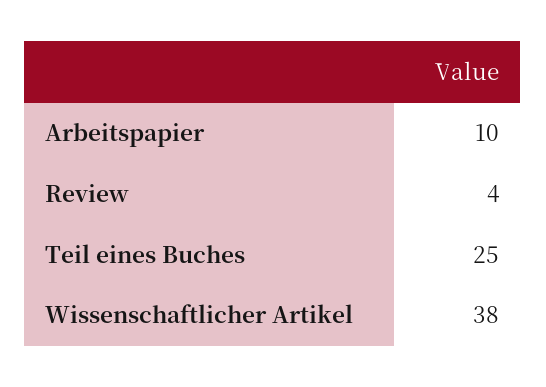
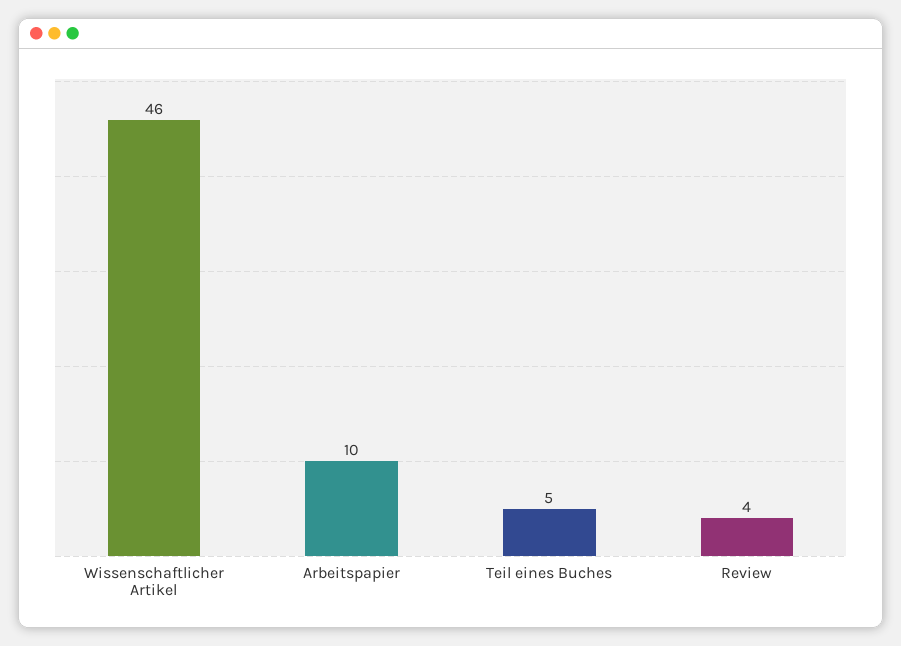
  {
    "Arbeitspapier": 10,
    "Review": 4,
-   "Teil eines Buches": 25,
+   "Teil eines Buches": 5,
-   "Wissenschaftlicher Artikel": 38
+   "Wissenschaftlicher Artikel": 46
  }

